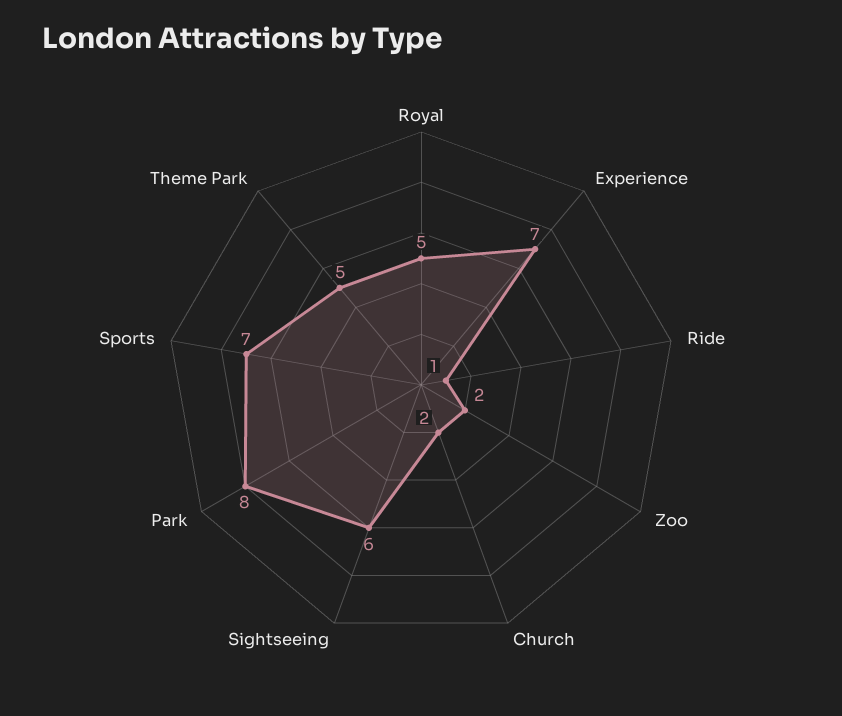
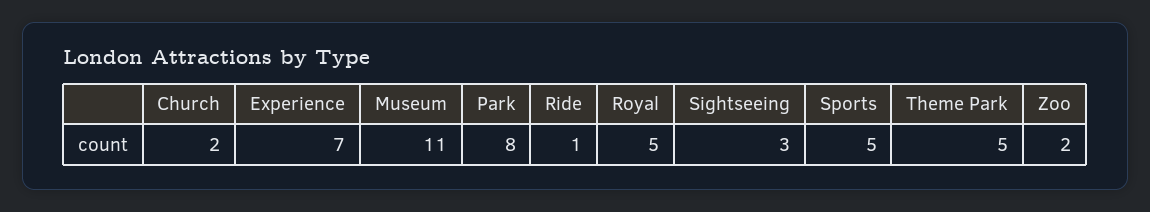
  {
    "Royal": 5,
    "Experience": 7,
    "Ride": 1,
    "Zoo": 2,
    "Church": 2,
-   "Sightseeing": 6,
+   "Sightseeing": 3,
    "Park": 8,
-   "Sports": 7,
+   "Sports": 5,
-   "Theme Park": 5
+   "Theme Park": 5,
+   "Museum": 11
  }

